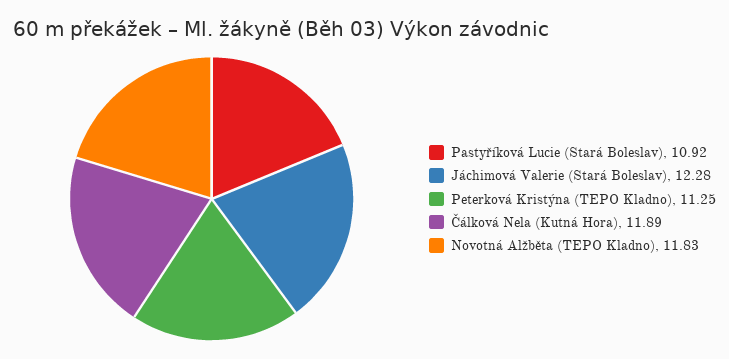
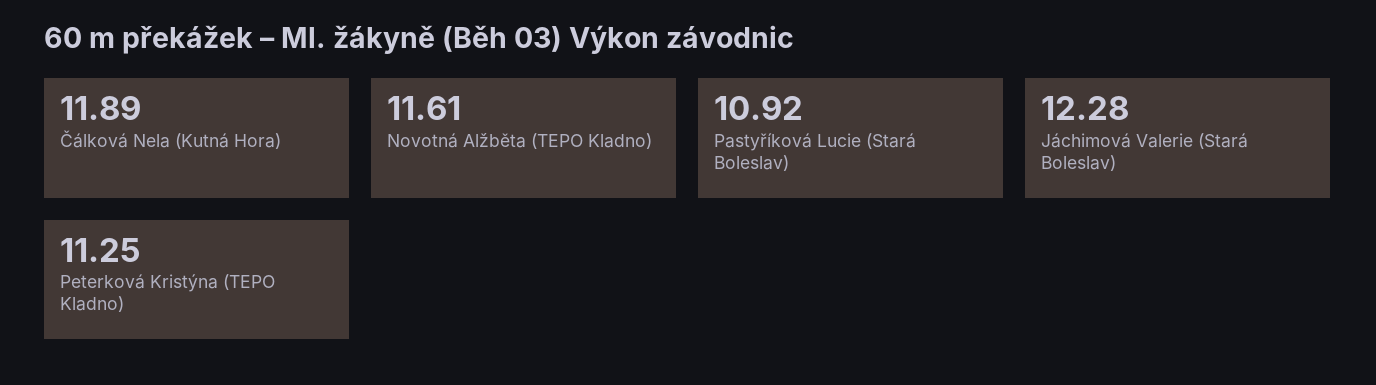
  {
    "Pastyříková Lucie (Stará Boleslav)": 10.92,
    "Jáchimová Valerie (Stará Boleslav)": 12.28,
    "Peterková Kristýna (TEPO Kladno)": 11.25,
    "Čálková Nela (Kutná Hora)": 11.89,
-   "Novotná Alžběta (TEPO Kladno)": 11.83
+   "Novotná Alžběta (TEPO Kladno)": 11.61
  }

